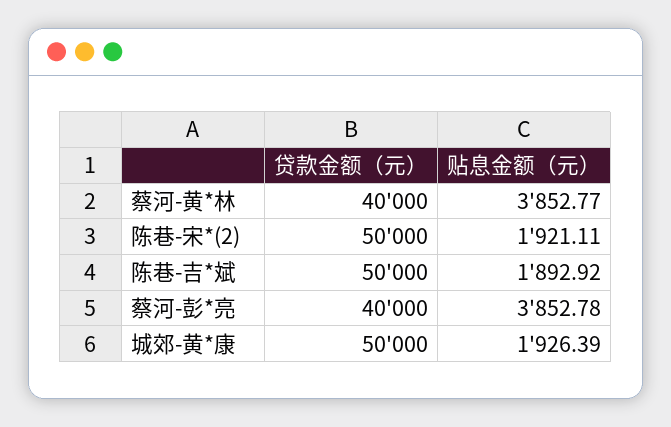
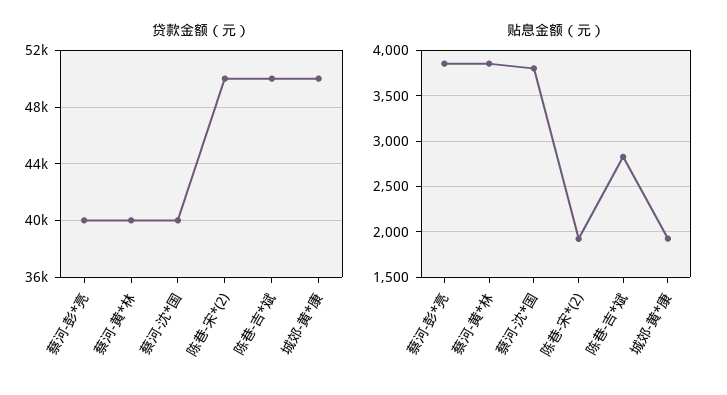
  {
    "贷款金额（元）": {
      "蔡河-黄*林": 40000,
      "陈巷-宋*(2)": 50000,
      "陈巷-吉*斌": 50000,
      "蔡河-彭*亮": 40000,
-     "城郊-黄*康": 50000
+     "城郊-黄*康": 50000,
+     "蔡河-沈*国": 40000
    },
    "贴息金额（元）": {
      "蔡河-黄*林": 3852.77,
      "陈巷-宋*(2)": 1921.11,
-     "陈巷-吉*斌": 1892.92,
+     "陈巷-吉*斌": 2800,
      "蔡河-彭*亮": 3852.78,
-     "城郊-黄*康": 1926.39
+     "城郊-黄*康": 1926.39,
+     "蔡河-沈*国": 3800
    }
  }

